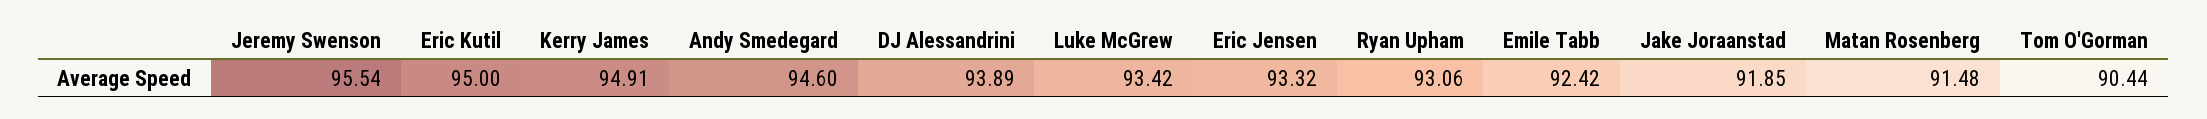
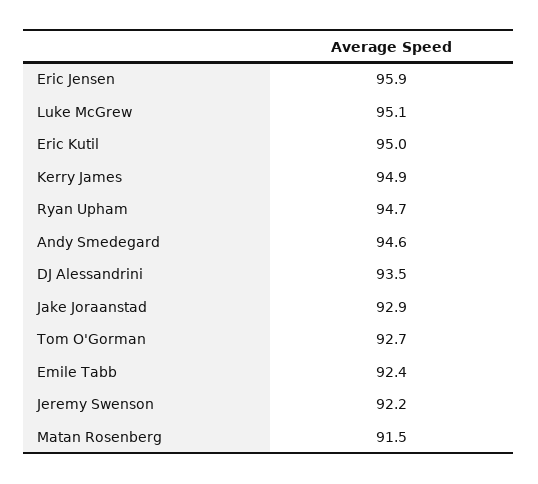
  {
-   "Jeremy Swenson": 95.54,
+   "Jeremy Swenson": 92.2,
    "Eric Kutil": 95,
    "Kerry James": 94.91,
    "Andy Smedegard": 94.6,
-   "DJ Alessandrini": 93.89,
+   "DJ Alessandrini": 93.5,
-   "Luke McGrew": 93.42,
+   "Luke McGrew": 95.1,
-   "Eric Jensen": 93.32,
+   "Eric Jensen": 95.9,
-   "Ryan Upham": 93.06,
+   "Ryan Upham": 94.7,
    "Emile Tabb": 92.42,
-   "Jake Joraanstad": 91.85,
+   "Jake Joraanstad": 92.9,
    "Matan Rosenberg": 91.48,
-   "Tom O'Gorman": 90.44
+   "Tom O'Gorman": 92.7
  }

